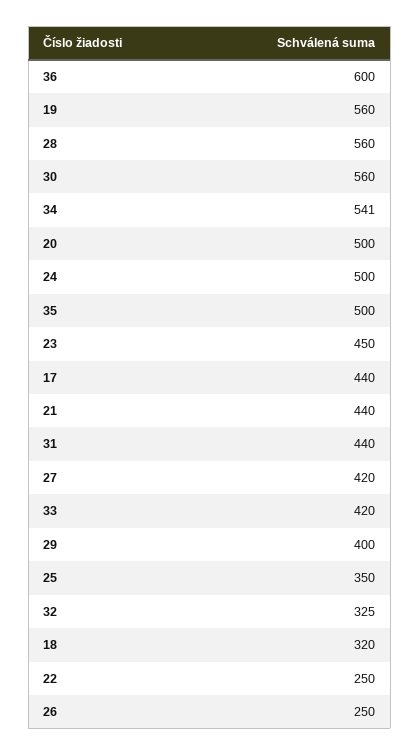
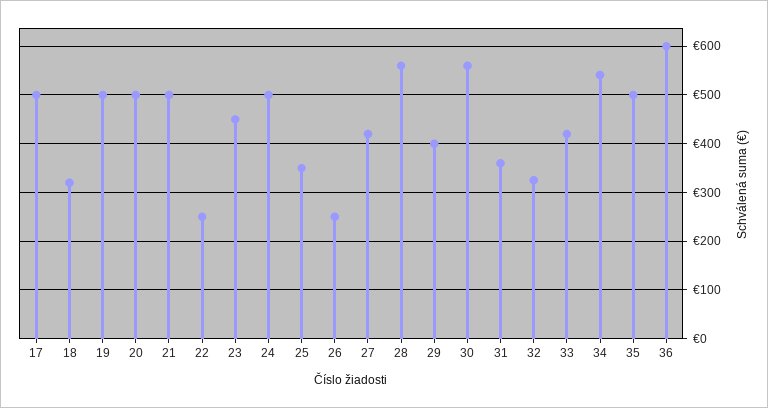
  {
    "36": 600,
-   "19": 560,
+   "19": 500,
    "28": 560,
    "30": 560,
    "34": 541,
    "20": 500,
    "24": 500,
    "35": 500,
    "23": 450,
-   "17": 440,
+   "17": 500,
-   "21": 440,
+   "21": 500,
-   "31": 440,
+   "31": 360,
    "27": 420,
    "33": 420,
    "29": 400,
    "25": 350,
    "32": 325,
    "18": 320,
    "22": 250,
    "26": 250
  }

